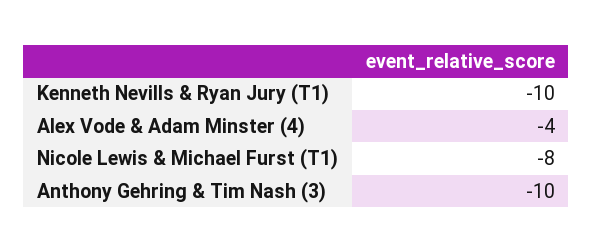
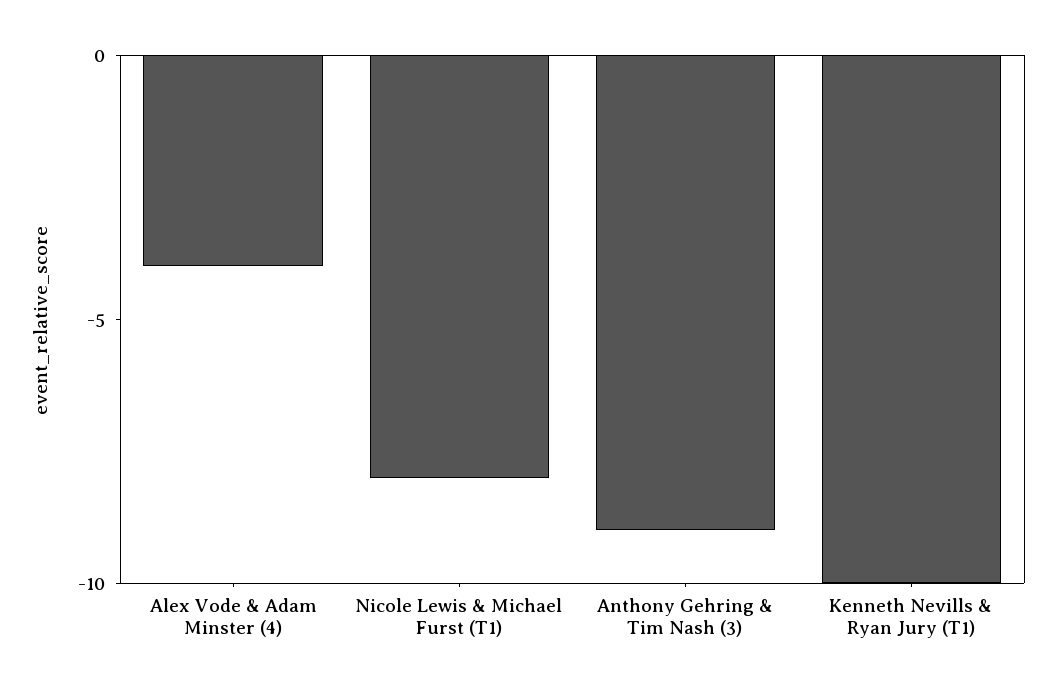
  {
    "Kenneth Nevills & Ryan Jury (T1)": -10,
    "Alex Vode & Adam Minster (4)": -4,
    "Nicole Lewis & Michael Furst (T1)": -8,
-   "Anthony Gehring & Tim Nash (3)": -10
+   "Anthony Gehring & Tim Nash (3)": -9
  }

